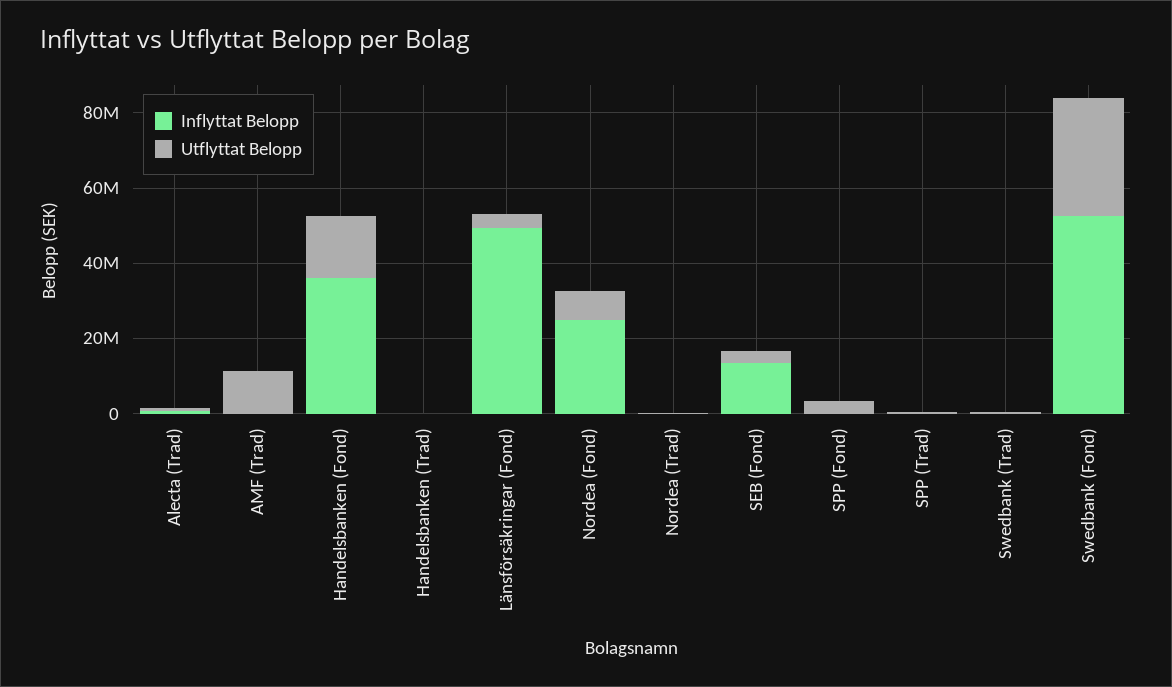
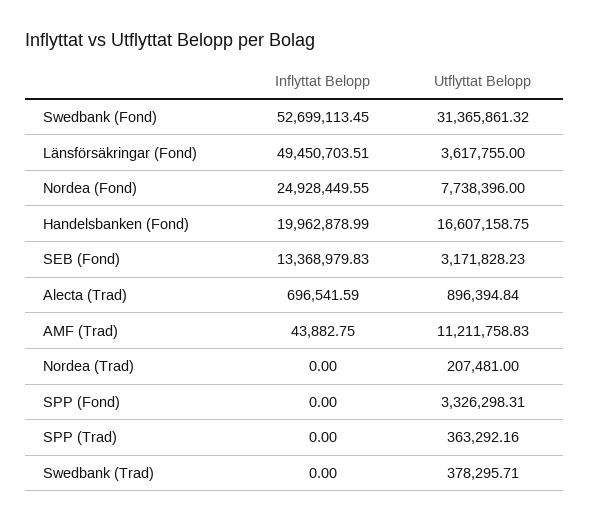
  {
    "Inflyttat Belopp": {
      "Alecta (Trad)": 696541.59,
      "AMF (Trad)": 43882.75,
-     "Handelsbanken (Fond)": 35000000,
+     "Handelsbanken (Fond)": 19962878.99,
-     "Handelsbanken (Trad)": 0,
      "Länsförsäkringar (Fond)": 49450703.51,
      "Nordea (Fond)": 24928449.55,
      "Nordea (Trad)": 0,
      "SEB (Fond)": 13368979.83,
      "SPP (Fond)": 0,
      "SPP (Trad)": 0,
      "Swedbank (Trad)": 0,
      "Swedbank (Fond)": 52699113.45
    },
    "Utflyttat Belopp": {
      "Alecta (Trad)": 896394.84,
      "AMF (Trad)": 11211758.83,
      "Handelsbanken (Fond)": 16607158.75,
-     "Handelsbanken (Trad)": 0,
      "Länsförsäkringar (Fond)": 3617755,
      "Nordea (Fond)": 7738396,
      "Nordea (Trad)": 207481,
      "SEB (Fond)": 3171828.23,
      "SPP (Fond)": 3326298.31,
      "SPP (Trad)": 363292.16,
      "Swedbank (Trad)": 378295.71,
      "Swedbank (Fond)": 31365861.32
    }
  }

